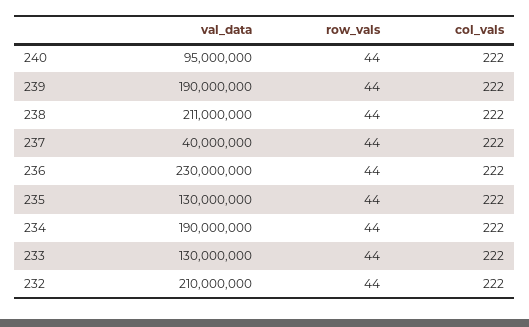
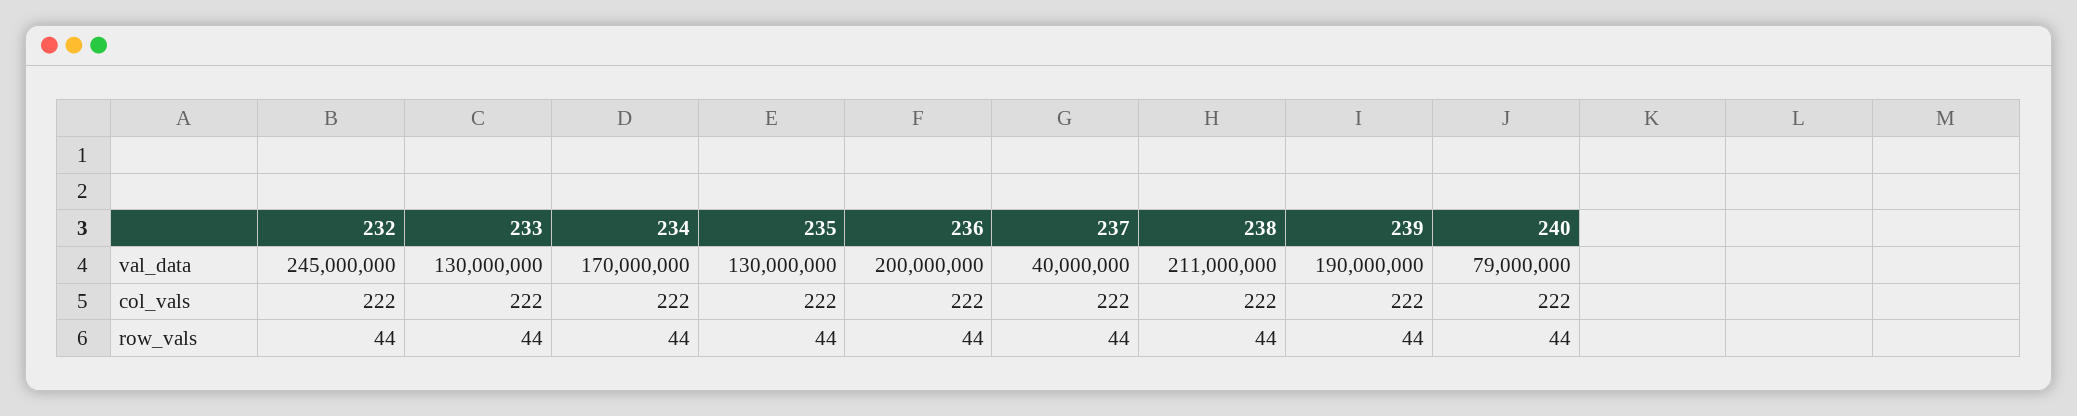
  {
    "val_data": {
-     "240": 95000000,
+     "240": 79000000,
      "239": 190000000,
      "238": 211000000,
      "237": 40000000,
-     "236": 230000000,
+     "236": 200000000,
      "235": 130000000,
-     "234": 190000000,
+     "234": 170000000,
      "233": 130000000,
-     "232": 210000000
+     "232": 245000000
    },
    "row_vals": {
      "240": 44,
      "239": 44,
      "238": 44,
      "237": 44,
      "236": 44,
      "235": 44,
      "234": 44,
      "233": 44,
      "232": 44
    },
    "col_vals": {
      "240": 222,
      "239": 222,
      "238": 222,
      "237": 222,
      "236": 222,
      "235": 222,
      "234": 222,
      "233": 222,
      "232": 222
    }
  }

